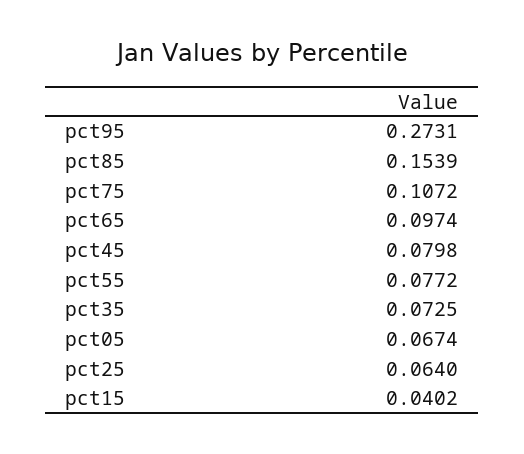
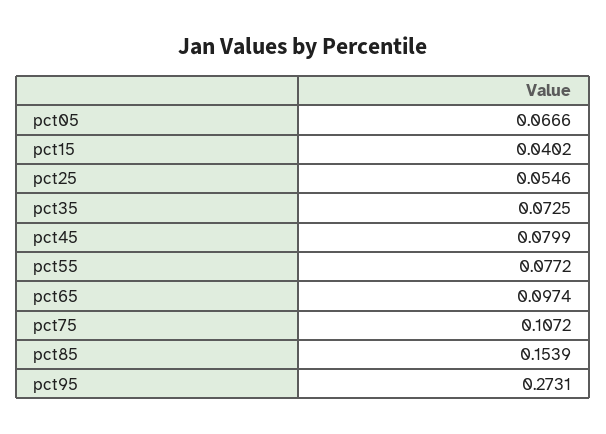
  {
    "pct95": 0.2731,
    "pct85": 0.1539,
    "pct75": 0.1072,
    "pct65": 0.0974,
-   "pct45": 0.0798,
+   "pct45": 0.0799,
    "pct55": 0.0772,
    "pct35": 0.0725,
-   "pct05": 0.0674,
+   "pct05": 0.0666,
-   "pct25": 0.064,
+   "pct25": 0.0546,
    "pct15": 0.0402
  }

